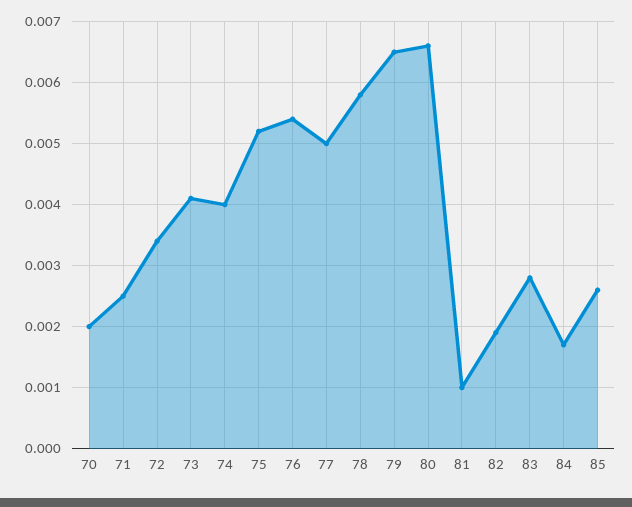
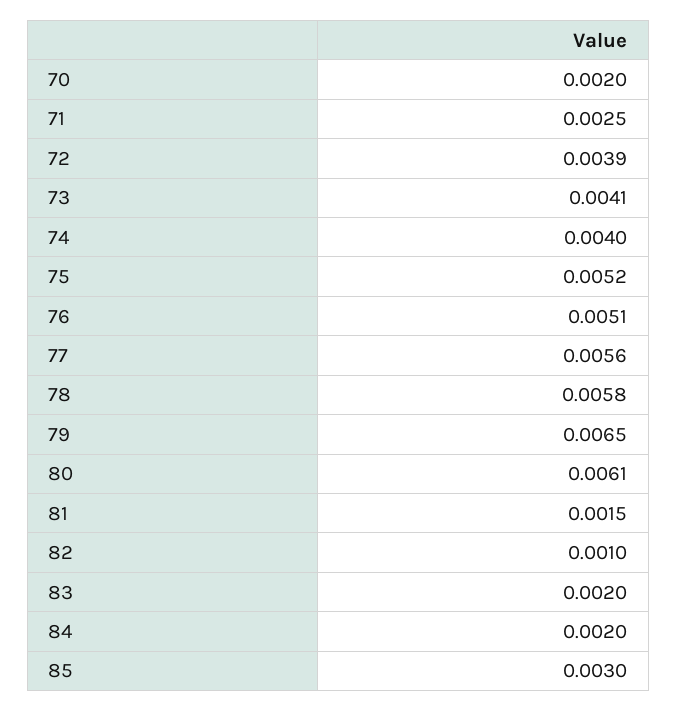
  {
    "70": 0.002,
    "71": 0.0025,
-   "72": 0.0034,
+   "72": 0.0039,
    "73": 0.0041,
    "74": 0.004,
    "75": 0.0052,
-   "76": 0.0054,
+   "76": 0.0051,
-   "77": 0.005,
+   "77": 0.0056,
    "78": 0.0058,
    "79": 0.0065,
-   "80": 0.0066,
+   "80": 0.0061,
-   "81": 0.001,
+   "81": 0.0015,
-   "82": 0.0019,
+   "82": 0.001,
-   "83": 0.0028,
+   "83": 0.002,
-   "84": 0.0017,
+   "84": 0.002,
-   "85": 0.0026
+   "85": 0.003
  }

